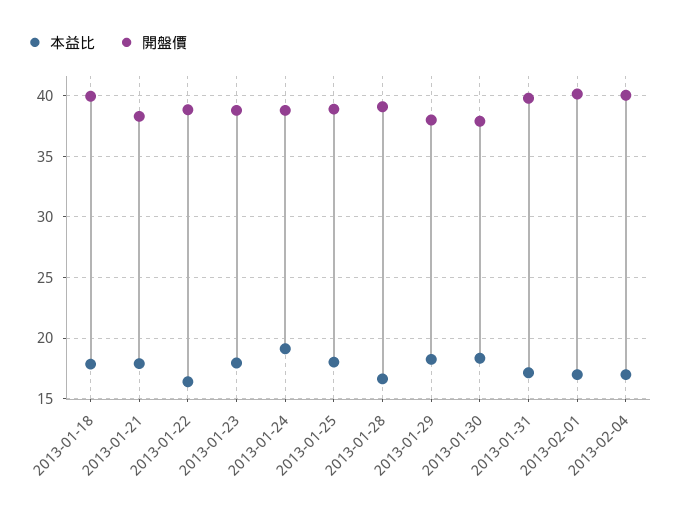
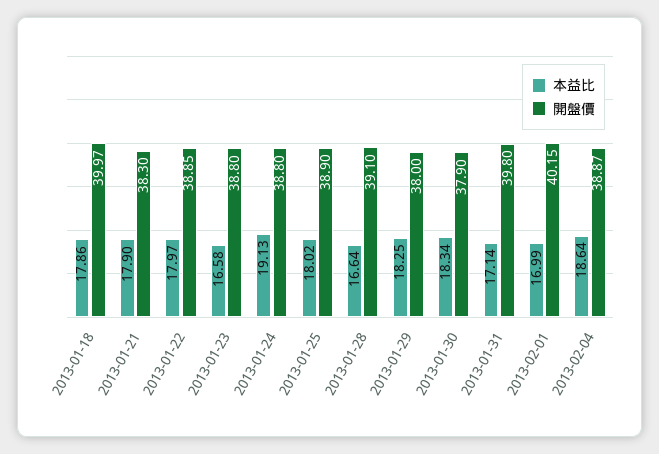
  {
    "本益比": {
      "2013-01-18": 17.86,
      "2013-01-21": 17.9,
-     "2013-01-22": 16.5,
+     "2013-01-22": 17.97,
-     "2013-01-23": 18,
+     "2013-01-23": 16.58,
      "2013-01-24": 19.13,
      "2013-01-25": 18.02,
      "2013-01-28": 16.64,
      "2013-01-29": 18.25,
      "2013-01-30": 18.34,
      "2013-01-31": 17.14,
      "2013-02-01": 16.99,
-     "2013-02-04": 17
+     "2013-02-04": 18.64
    },
    "開盤價": {
      "2013-01-18": 39.97,
      "2013-01-21": 38.3,
      "2013-01-22": 38.85,
      "2013-01-23": 38.8,
      "2013-01-24": 38.8,
      "2013-01-25": 38.9,
      "2013-01-28": 39.1,
      "2013-01-29": 38,
      "2013-01-30": 37.9,
      "2013-01-31": 39.8,
      "2013-02-01": 40.15,
-     "2013-02-04": 40
+     "2013-02-04": 38.87
    }
  }

